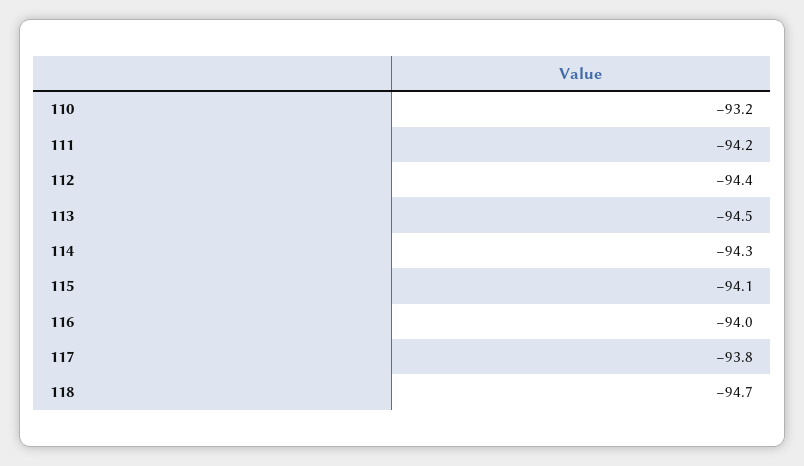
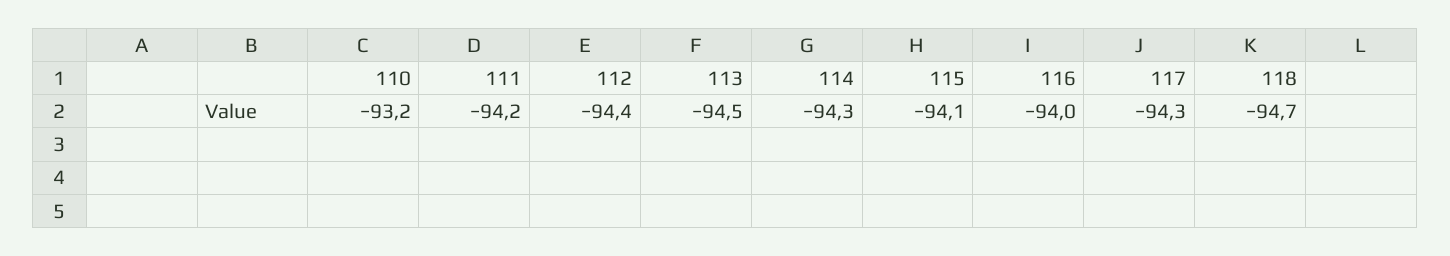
  {
    "110": -93.2,
    "111": -94.2,
    "112": -94.4,
    "113": -94.5,
    "114": -94.3,
    "115": -94.1,
    "116": -94,
-   "117": -93.8,
+   "117": -94.3,
    "118": -94.7
  }

